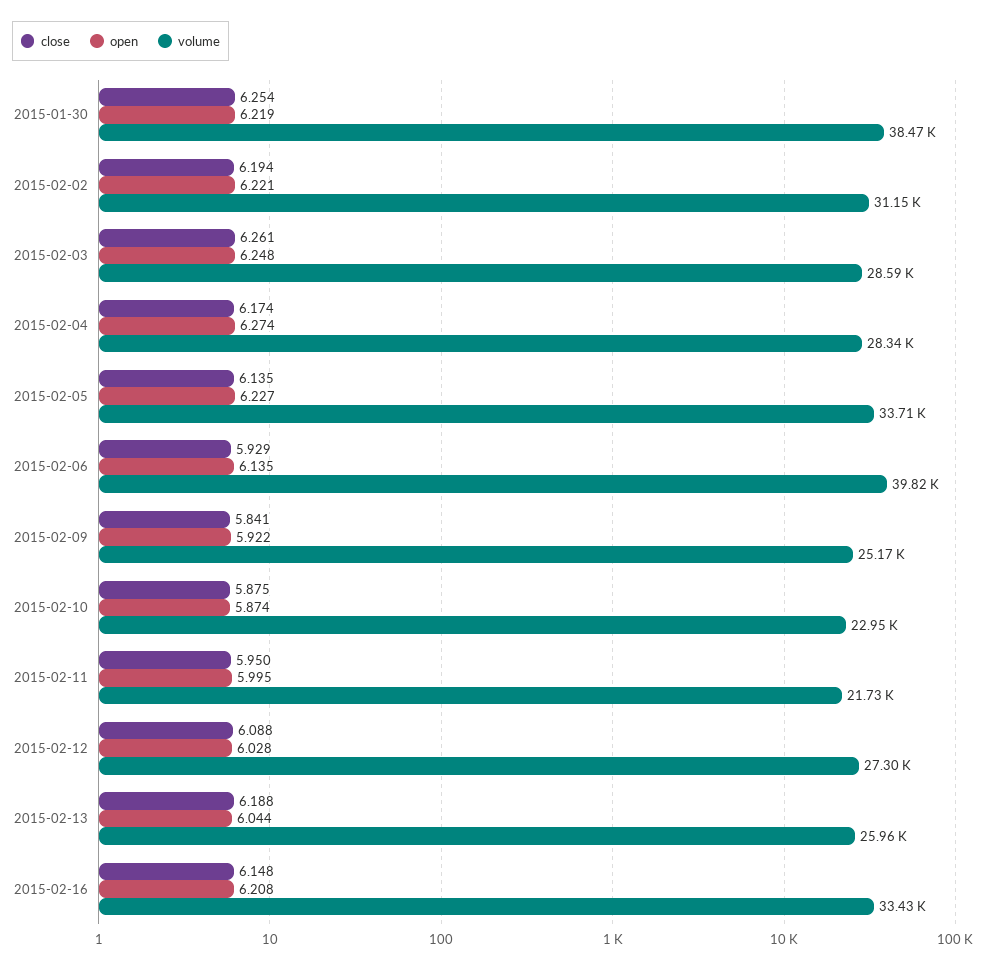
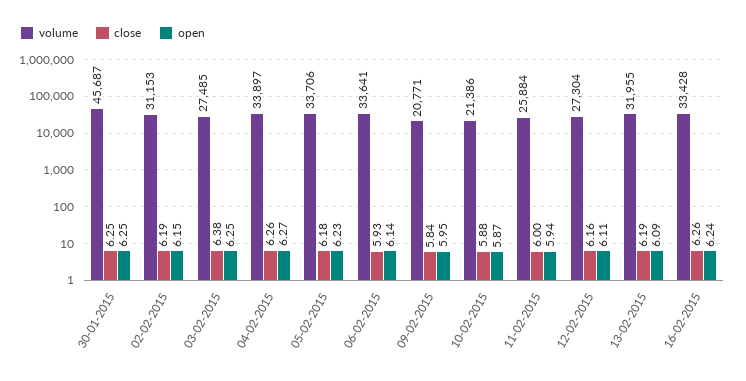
  {
    "close": {
      "2015-01-30": 6.254,
      "2015-02-02": 6.194,
-     "2015-02-03": 6.261,
+     "2015-02-03": 6.38,
-     "2015-02-04": 6.174,
+     "2015-02-04": 6.26,
-     "2015-02-05": 6.135,
+     "2015-02-05": 6.18,
      "2015-02-06": 5.929,
      "2015-02-09": 5.841,
      "2015-02-10": 5.875,
-     "2015-02-11": 5.95,
+     "2015-02-11": 6,
-     "2015-02-12": 6.088,
+     "2015-02-12": 6.16,
      "2015-02-13": 6.188,
-     "2015-02-16": 6.148
+     "2015-02-16": 6.26
    },
    "open": {
-     "2015-01-30": 6.219,
+     "2015-01-30": 6.25,
-     "2015-02-02": 6.221,
+     "2015-02-02": 6.15,
      "2015-02-03": 6.248,
      "2015-02-04": 6.274,
      "2015-02-05": 6.227,
      "2015-02-06": 6.135,
-     "2015-02-09": 5.922,
+     "2015-02-09": 5.95,
      "2015-02-10": 5.874,
-     "2015-02-11": 5.995,
+     "2015-02-11": 5.94,
-     "2015-02-12": 6.028,
+     "2015-02-12": 6.11,
-     "2015-02-13": 6.044,
+     "2015-02-13": 6.09,
-     "2015-02-16": 6.208
+     "2015-02-16": 6.24
    },
    "volume": {
-     "2015-01-30": 38470,
+     "2015-01-30": 45687,
      "2015-02-02": 31153,
-     "2015-02-03": 28590,
+     "2015-02-03": 27485,
-     "2015-02-04": 28340,
+     "2015-02-04": 33897,
      "2015-02-05": 33706,
-     "2015-02-06": 39820,
+     "2015-02-06": 33641,
-     "2015-02-09": 25170,
+     "2015-02-09": 20771,
-     "2015-02-10": 22950,
+     "2015-02-10": 21386,
-     "2015-02-11": 21730,
+     "2015-02-11": 25884,
      "2015-02-12": 27304,
-     "2015-02-13": 25960,
+     "2015-02-13": 31955,
      "2015-02-16": 33428
    }
  }

